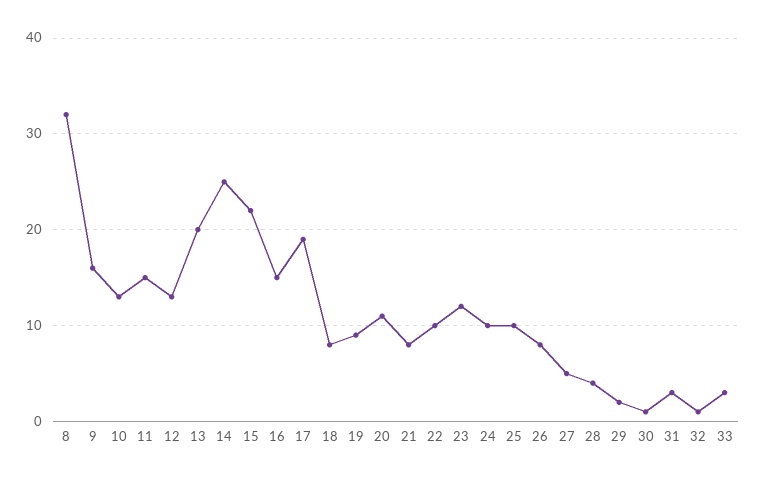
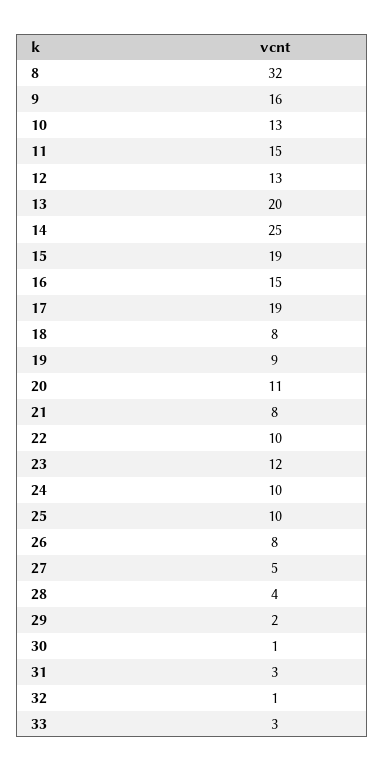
  {
    "8": 32,
    "9": 16,
    "10": 13,
    "11": 15,
    "12": 13,
    "13": 20,
    "14": 25,
-   "15": 22,
+   "15": 19,
    "16": 15,
    "17": 19,
    "18": 8,
    "19": 9,
    "20": 11,
    "21": 8,
    "22": 10,
    "23": 12,
    "24": 10,
    "25": 10,
    "26": 8,
    "27": 5,
    "28": 4,
    "29": 2,
    "30": 1,
    "31": 3,
    "32": 1,
    "33": 3
  }

